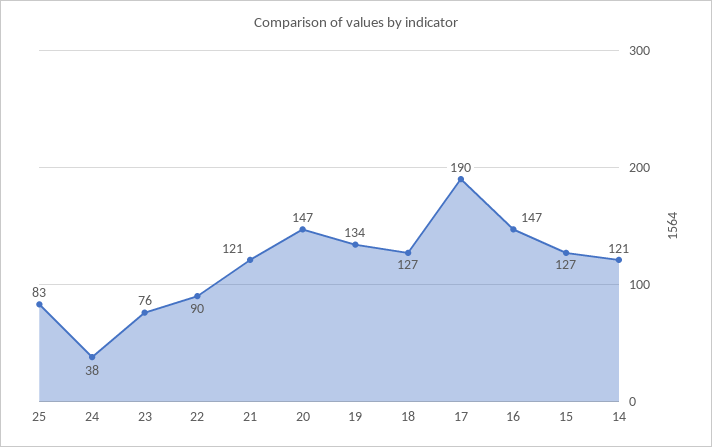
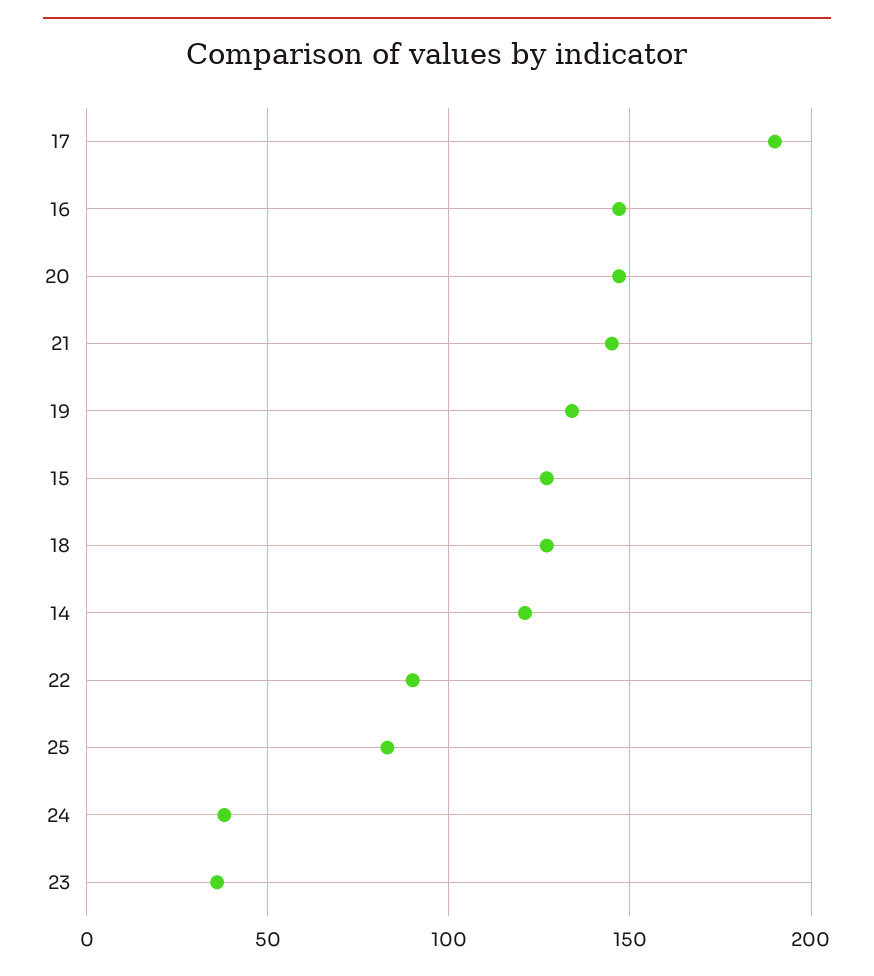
  {
    "25": 83,
    "24": 38,
-   "23": 76,
+   "23": 35,
    "22": 90,
-   "21": 121,
+   "21": 145,
    "20": 147,
    "19": 134,
    "18": 127,
    "17": 190,
    "16": 147,
    "15": 127,
    "14": 121
  }

